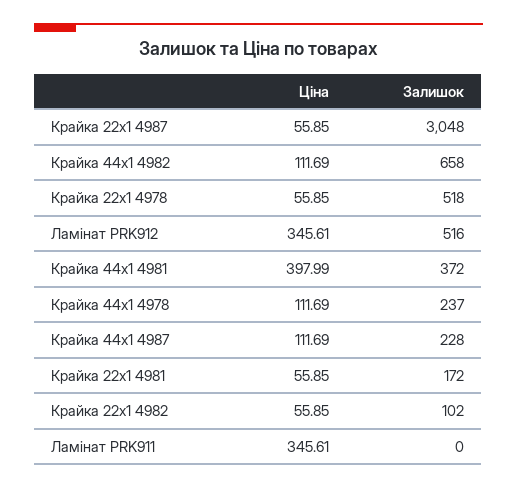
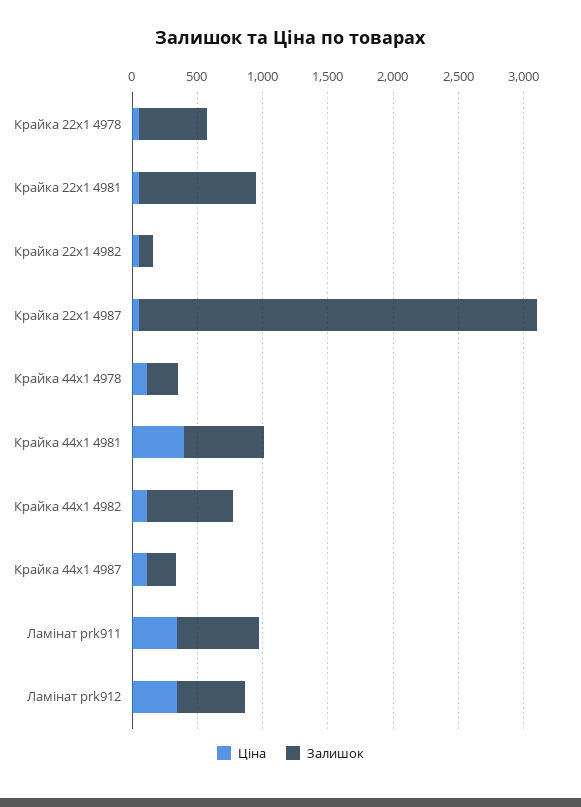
  {
    "Ціна": {
      "Крайка 22x1 4987": 55.85,
      "Крайка 44x1 4982": 111.69,
      "Крайка 22x1 4978": 55.85,
      "Ламінат PRK912": 345.61,
      "Крайка 44x1 4981": 397.99,
      "Крайка 44x1 4978": 111.69,
      "Крайка 44x1 4987": 111.69,
      "Крайка 22x1 4981": 55.85,
      "Крайка 22x1 4982": 55.85,
      "Ламінат PRK911": 345.61
    },
    "Залишок": {
      "Крайка 22x1 4987": 3048,
      "Крайка 44x1 4982": 658,
      "Крайка 22x1 4978": 518,
      "Ламінат PRK912": 516,
-     "Крайка 44x1 4981": 372,
+     "Крайка 44x1 4981": 600,
      "Крайка 44x1 4978": 237,
      "Крайка 44x1 4987": 228,
-     "Крайка 22x1 4981": 172,
+     "Крайка 22x1 4981": 900,
      "Крайка 22x1 4982": 102,
-     "Ламінат PRK911": 0
+     "Ламінат PRK911": 600
    }
  }

